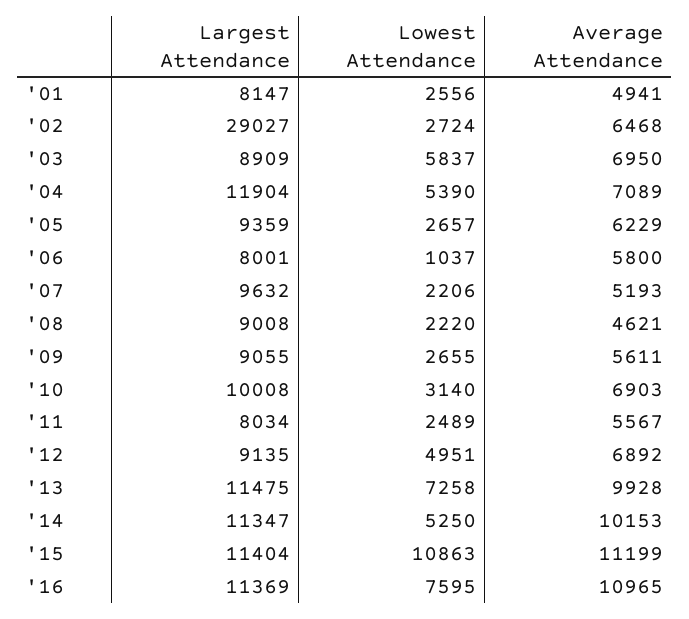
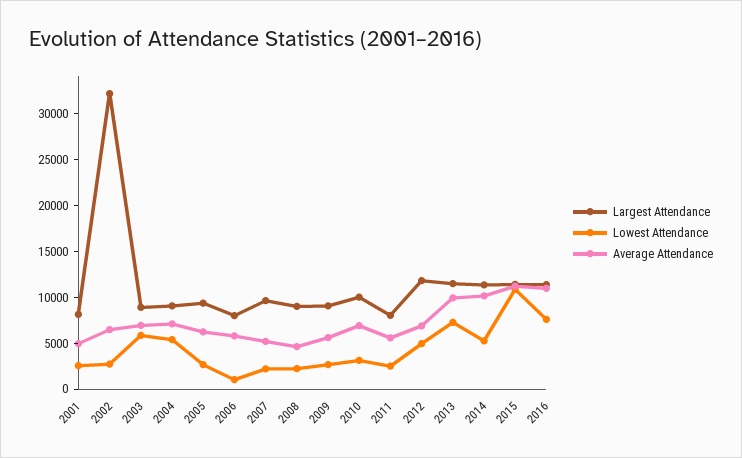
  {
    "Largest Attendance": {
      "'01": 8147,
-     "'02": 29027,
+     "'02": 32000,
      "'03": 8909,
-     "'04": 11904,
+     "'04": 9000,
      "'05": 9359,
      "'06": 8001,
      "'07": 9632,
      "'08": 9008,
      "'09": 9055,
      "'10": 10008,
      "'11": 8034,
-     "'12": 9135,
+     "'12": 12000,
      "'13": 11475,
      "'14": 11347,
      "'15": 11404,
      "'16": 11369
    },
    "Lowest Attendance": {
      "'01": 2556,
      "'02": 2724,
      "'03": 5837,
      "'04": 5390,
      "'05": 2657,
      "'06": 1037,
      "'07": 2206,
      "'08": 2220,
      "'09": 2655,
      "'10": 3140,
      "'11": 2489,
      "'12": 4951,
      "'13": 7258,
      "'14": 5250,
      "'15": 10863,
      "'16": 7595
    },
    "Average Attendance": {
      "'01": 4941,
      "'02": 6468,
      "'03": 6950,
      "'04": 7089,
      "'05": 6229,
      "'06": 5800,
      "'07": 5193,
      "'08": 4621,
      "'09": 5611,
      "'10": 6903,
      "'11": 5567,
      "'12": 6892,
      "'13": 9928,
      "'14": 10153,
      "'15": 11199,
      "'16": 10965
    }
  }

